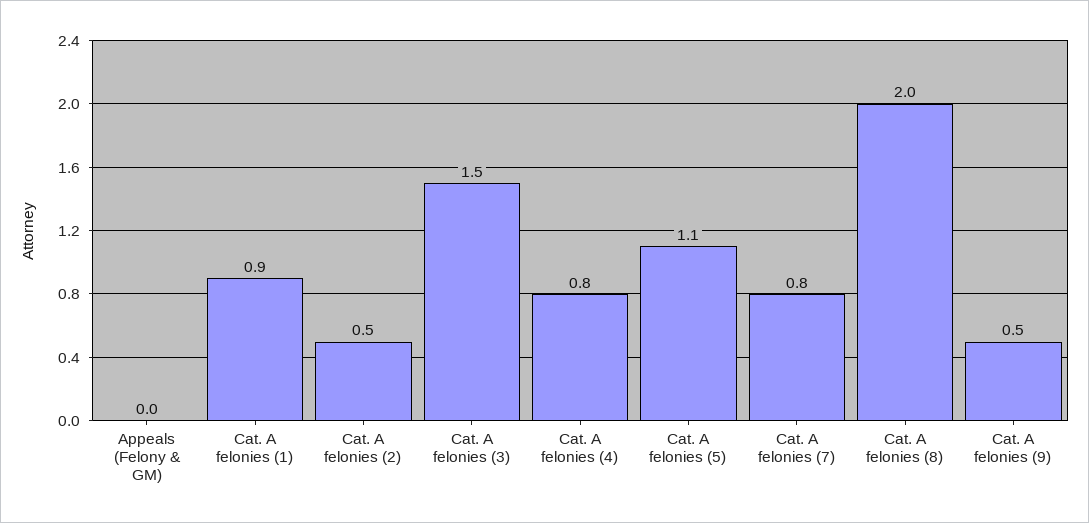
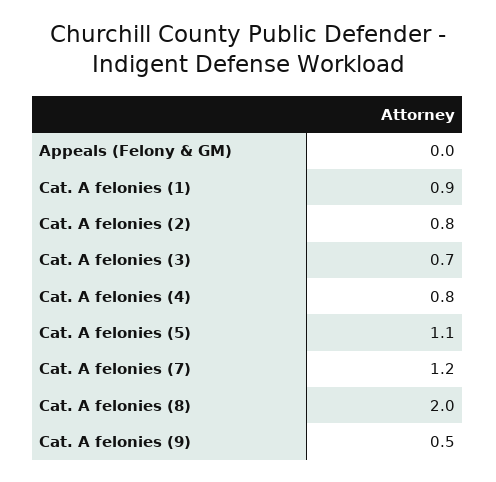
  {
    "Appeals (Felony & GM)": 0,
    "Cat. A felonies (1)": 0.9,
-   "Cat. A felonies (2)": 0.5,
+   "Cat. A felonies (2)": 0.8,
-   "Cat. A felonies (3)": 1.5,
+   "Cat. A felonies (3)": 0.7,
    "Cat. A felonies (4)": 0.8,
    "Cat. A felonies (5)": 1.1,
-   "Cat. A felonies (7)": 0.8,
+   "Cat. A felonies (7)": 1.2,
    "Cat. A felonies (8)": 2,
    "Cat. A felonies (9)": 0.5
  }

